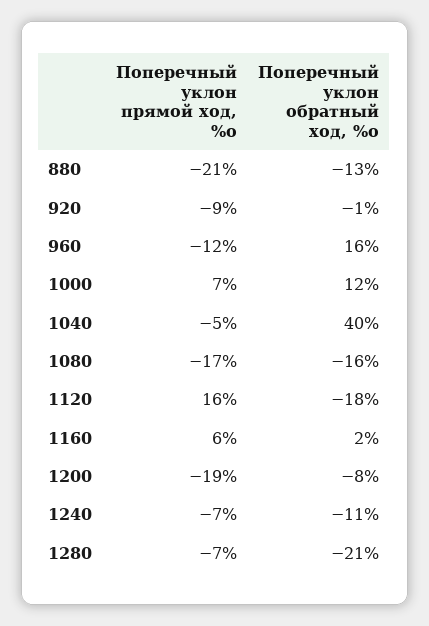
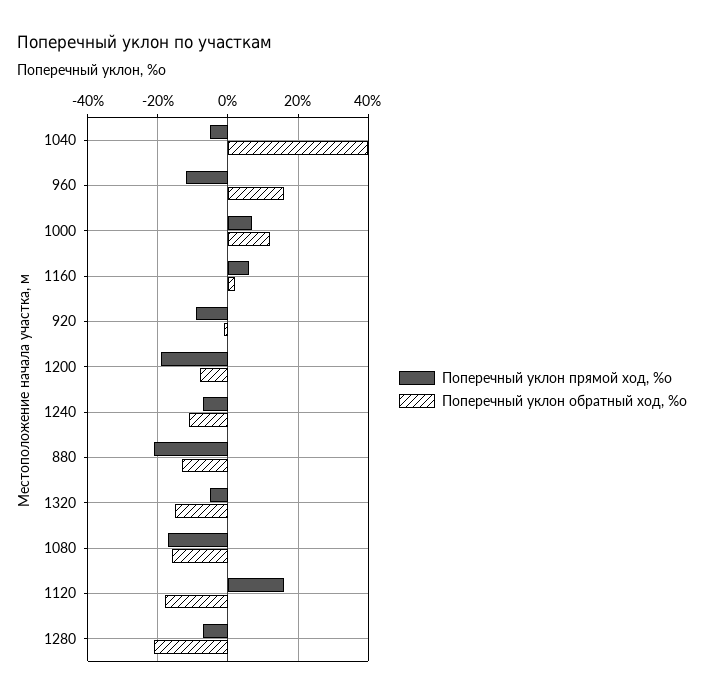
  {
    "Поперечный уклон прямой ход, %о": {
      "880": -21,
      "920": -9,
      "960": -12,
      "1000": 7,
      "1040": -5,
      "1080": -17,
      "1120": 16,
      "1160": 6,
      "1200": -19,
      "1240": -7,
-     "1280": -7
+     "1280": -7,
+     "1320": -5
    },
    "Поперечный уклон обратный ход, %о": {
      "880": -13,
      "920": -1,
      "960": 16,
      "1000": 12,
      "1040": 40,
      "1080": -16,
      "1120": -18,
      "1160": 2,
      "1200": -8,
      "1240": -11,
-     "1280": -21
+     "1280": -21,
+     "1320": -15
    }
  }

